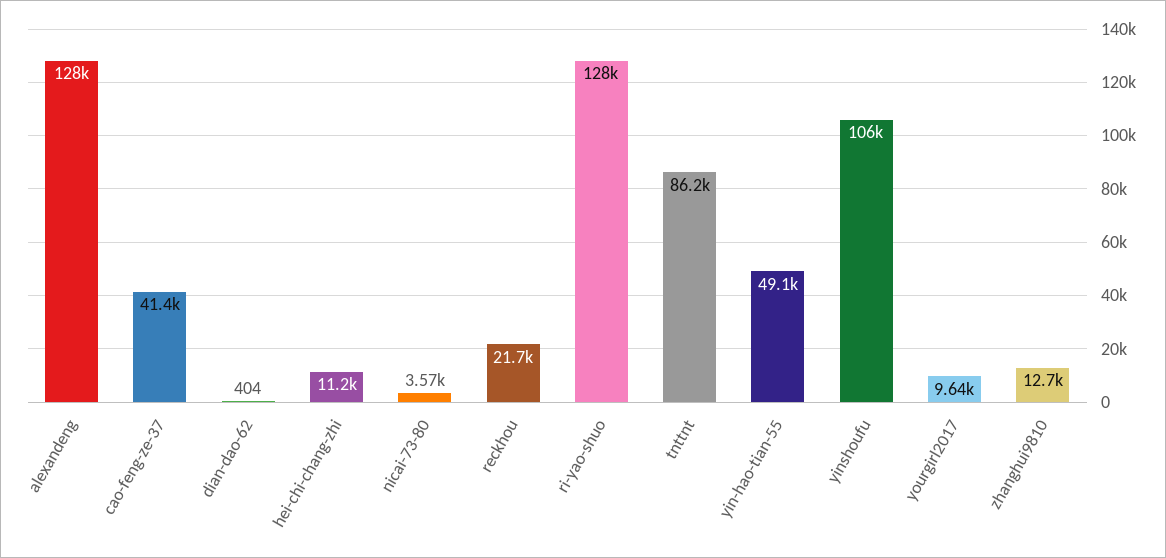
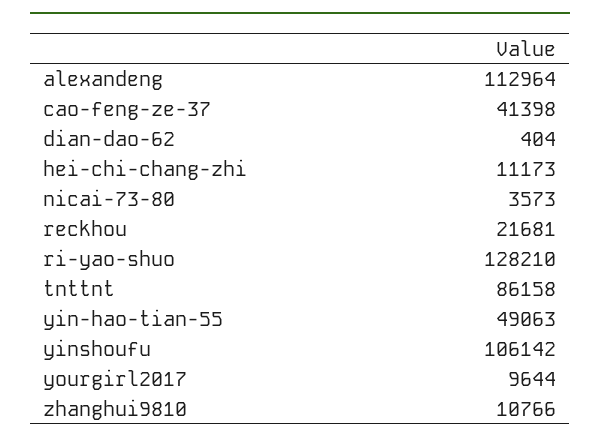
  {
-   "alexandeng": 128000,
+   "alexandeng": 112964,
    "cao-feng-ze-37": 41398,
    "dian-dao-62": 404,
    "hei-chi-chang-zhi": 11173,
    "nicai-73-80": 3573,
    "reckhou": 21681,
    "ri-yao-shuo": 128210,
    "tnttnt": 86158,
    "yin-hao-tian-55": 49063,
    "yinshoufu": 106142,
    "yourgirl2017": 9644,
-   "zhanghui9810": 12700
+   "zhanghui9810": 10766
  }

